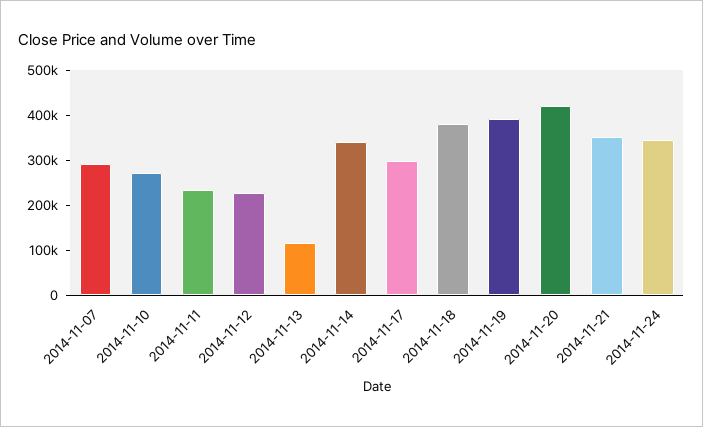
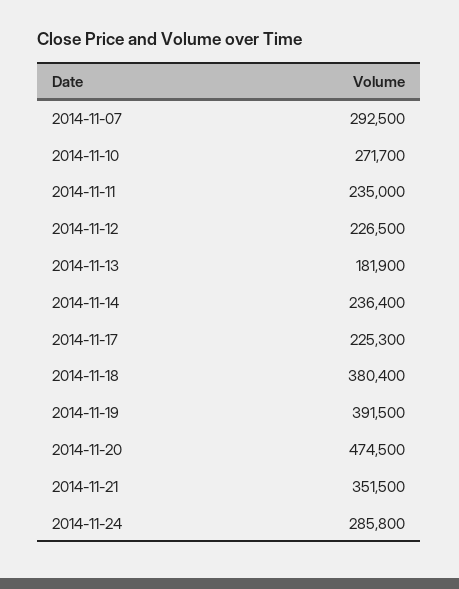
  {
    "2014-11-07": 292500,
    "2014-11-10": 271700,
    "2014-11-11": 235000,
    "2014-11-12": 226500,
-   "2014-11-13": 120000,
+   "2014-11-13": 181900,
-   "2014-11-14": 340000,
+   "2014-11-14": 236400,
-   "2014-11-17": 300000,
+   "2014-11-17": 225300,
    "2014-11-18": 380400,
    "2014-11-19": 391500,
-   "2014-11-20": 420000,
+   "2014-11-20": 474500,
    "2014-11-21": 351500,
-   "2014-11-24": 340000
+   "2014-11-24": 285800
  }

